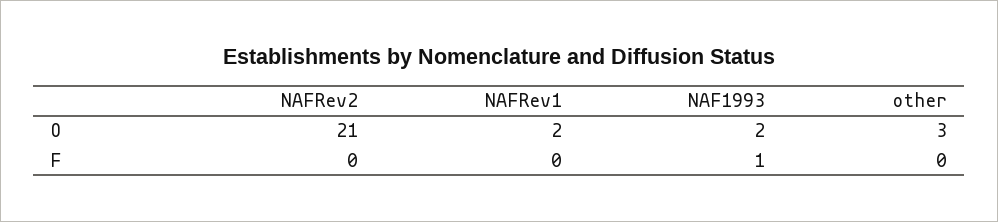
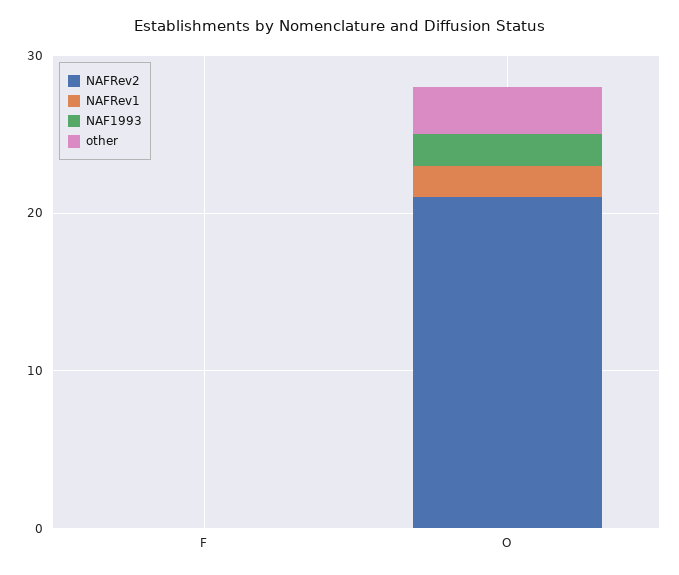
  {
    "NAFRev2": {
      "O": 21,
      "F": 0
    },
    "NAFRev1": {
      "O": 2,
      "F": 0
    },
    "NAF1993": {
      "O": 2,
-     "F": 1
+     "F": 0
    },
    "other": {
      "O": 3,
      "F": 0
    }
  }

